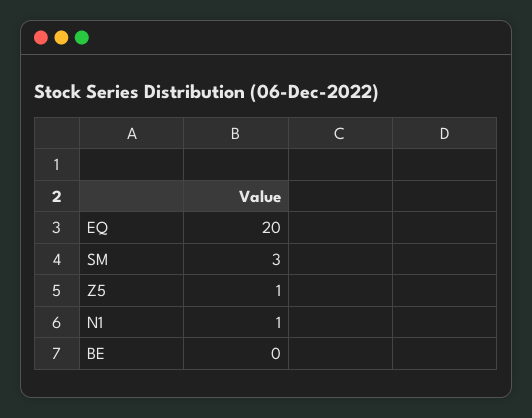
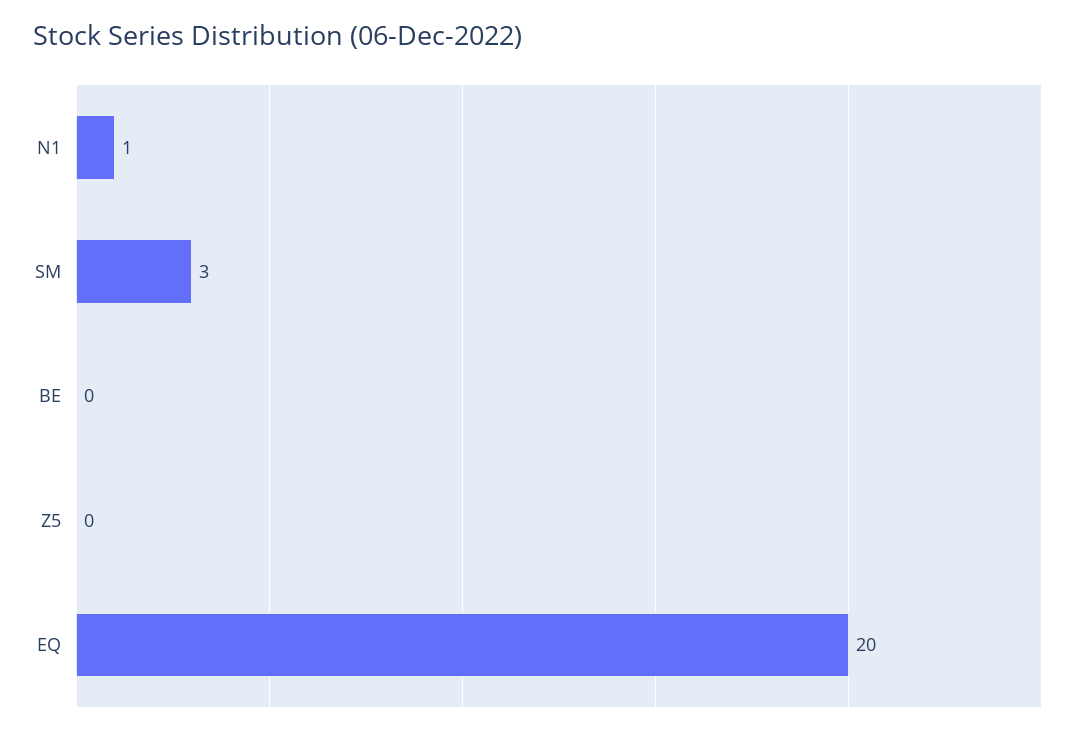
  {
    "EQ": 20,
    "SM": 3,
-   "Z5": 1,
+   "Z5": 0,
    "N1": 1,
    "BE": 0
  }

